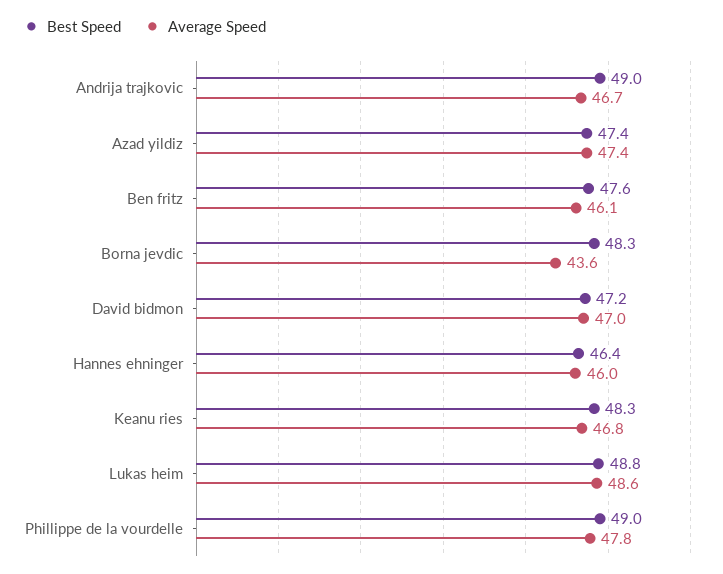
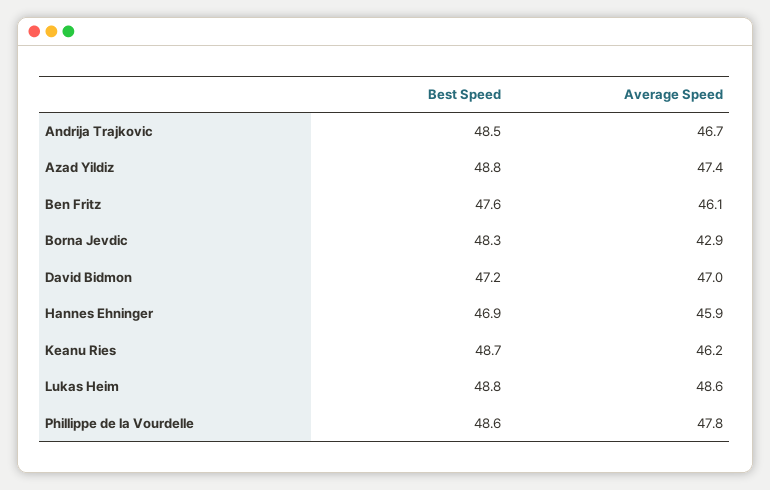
  {
    "Best Speed": {
-     "Andrija trajkovic": 49,
+     "Andrija trajkovic": 48.5,
-     "Azad yildiz": 47.4,
+     "Azad yildiz": 48.8,
      "Ben fritz": 47.6,
      "Borna jevdic": 48.3,
      "David bidmon": 47.2,
-     "Hannes ehninger": 46.4,
+     "Hannes ehninger": 46.9,
-     "Keanu ries": 48.3,
+     "Keanu ries": 48.7,
      "Lukas heim": 48.8,
-     "Phillippe de la vourdelle": 49
+     "Phillippe de la vourdelle": 48.6
    },
    "Average Speed": {
      "Andrija trajkovic": 46.7,
      "Azad yildiz": 47.4,
      "Ben fritz": 46.1,
-     "Borna jevdic": 43.6,
+     "Borna jevdic": 42.9,
      "David bidmon": 47,
-     "Hannes ehninger": 46,
+     "Hannes ehninger": 45.9,
-     "Keanu ries": 46.8,
+     "Keanu ries": 46.2,
      "Lukas heim": 48.6,
      "Phillippe de la vourdelle": 47.8
    }
  }

